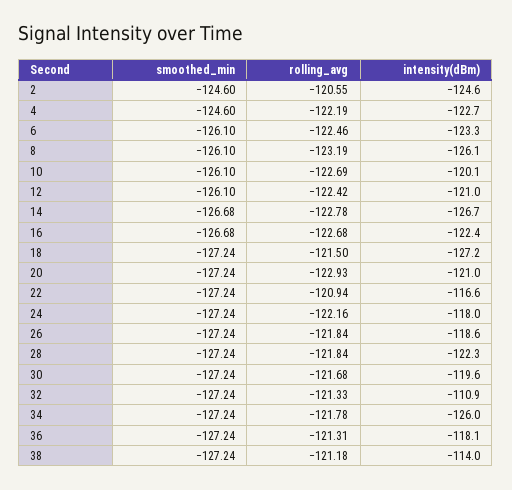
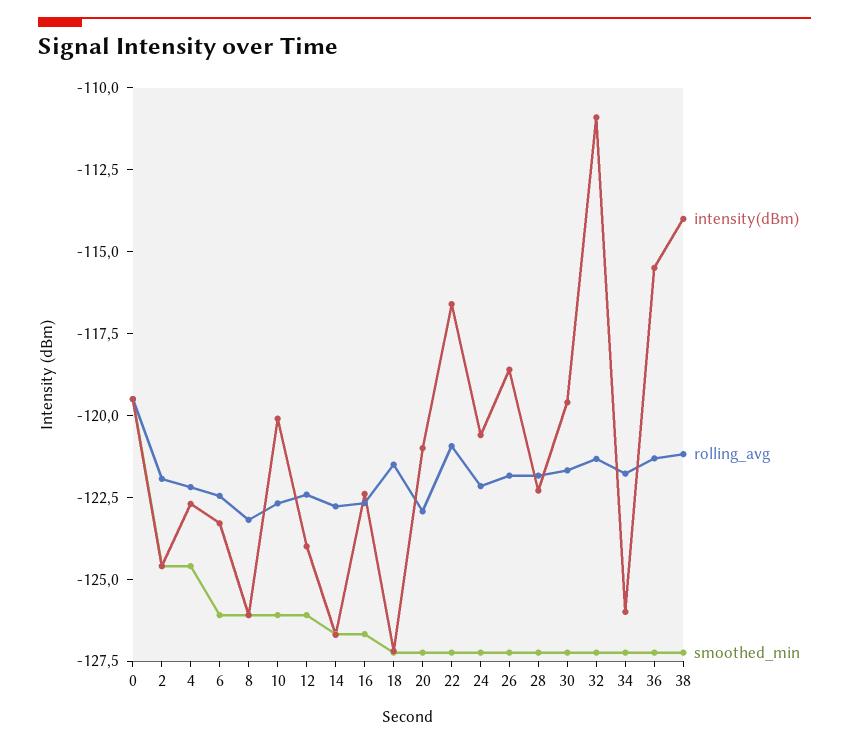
  {
    "smoothed_min": {
      "2": -124.6,
      "4": -124.6,
      "6": -126.1,
      "8": -126.1,
      "10": -126.1,
      "12": -126.1,
      "14": -126.68,
      "16": -126.68,
      "18": -127.24,
      "20": -127.24,
      "22": -127.24,
      "24": -127.24,
      "26": -127.24,
      "28": -127.24,
      "30": -127.24,
      "32": -127.24,
      "34": -127.24,
      "36": -127.24,
-     "38": -127.24
+     "38": -127.24,
+     "0": -119.5
    },
    "rolling_avg": {
-     "2": -120.55,
+     "2": -122,
      "4": -122.19,
      "6": -122.46,
      "8": -123.19,
      "10": -122.69,
      "12": -122.42,
      "14": -122.78,
      "16": -122.68,
      "18": -121.5,
      "20": -122.93,
      "22": -120.94,
      "24": -122.16,
      "26": -121.84,
      "28": -121.84,
      "30": -121.68,
      "32": -121.33,
      "34": -121.78,
      "36": -121.31,
-     "38": -121.18
+     "38": -121.18,
+     "0": -119.5
    },
    "intensity(dBm)": {
      "2": -124.6,
      "4": -122.7,
      "6": -123.3,
      "8": -126.1,
      "10": -120.1,
-     "12": -121,
+     "12": -124,
      "14": -126.7,
      "16": -122.4,
      "18": -127.2,
      "20": -121,
      "22": -116.6,
-     "24": -118,
+     "24": -120.5,
      "26": -118.6,
      "28": -122.3,
      "30": -119.6,
      "32": -110.9,
      "34": -126,
-     "36": -118.1,
+     "36": -115.5,
-     "38": -114
+     "38": -114,
+     "0": -119.5
    }
  }

